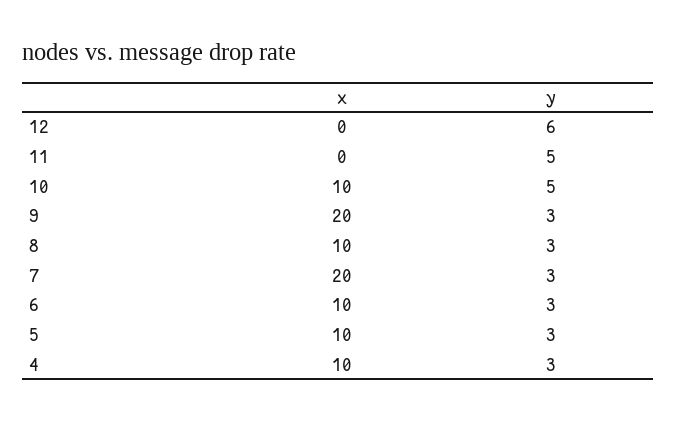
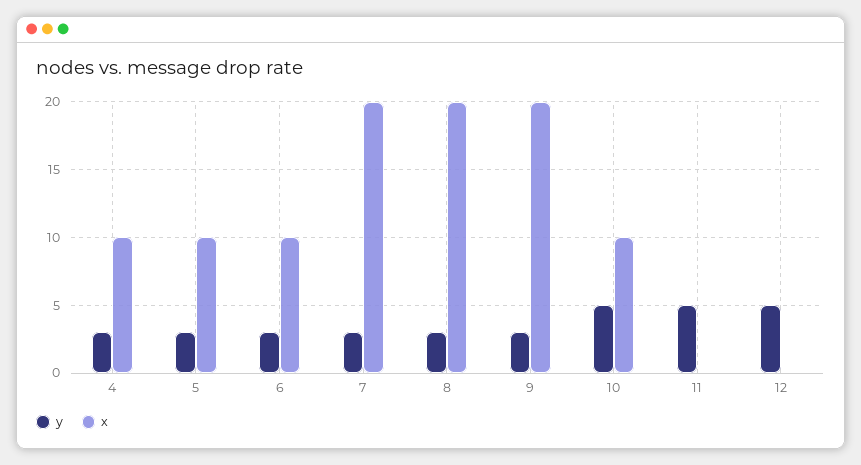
  {
    "x": {
      "12": 0,
      "11": 0,
      "10": 10,
      "9": 20,
-     "8": 10,
+     "8": 20,
      "7": 20,
      "6": 10,
      "5": 10,
      "4": 10
    },
    "y": {
-     "12": 6,
+     "12": 5,
      "11": 5,
      "10": 5,
      "9": 3,
      "8": 3,
      "7": 3,
      "6": 3,
      "5": 3,
      "4": 3
    }
  }

